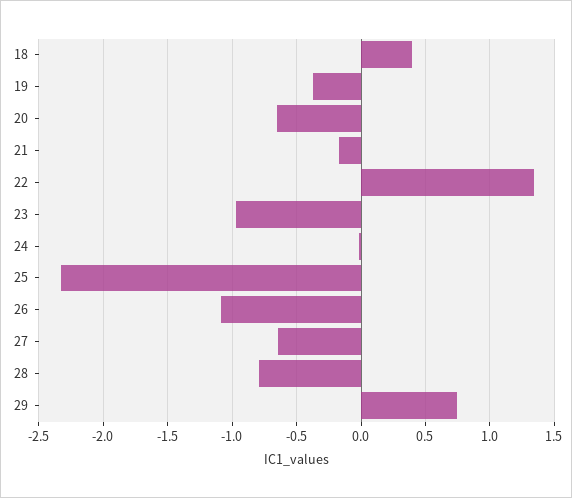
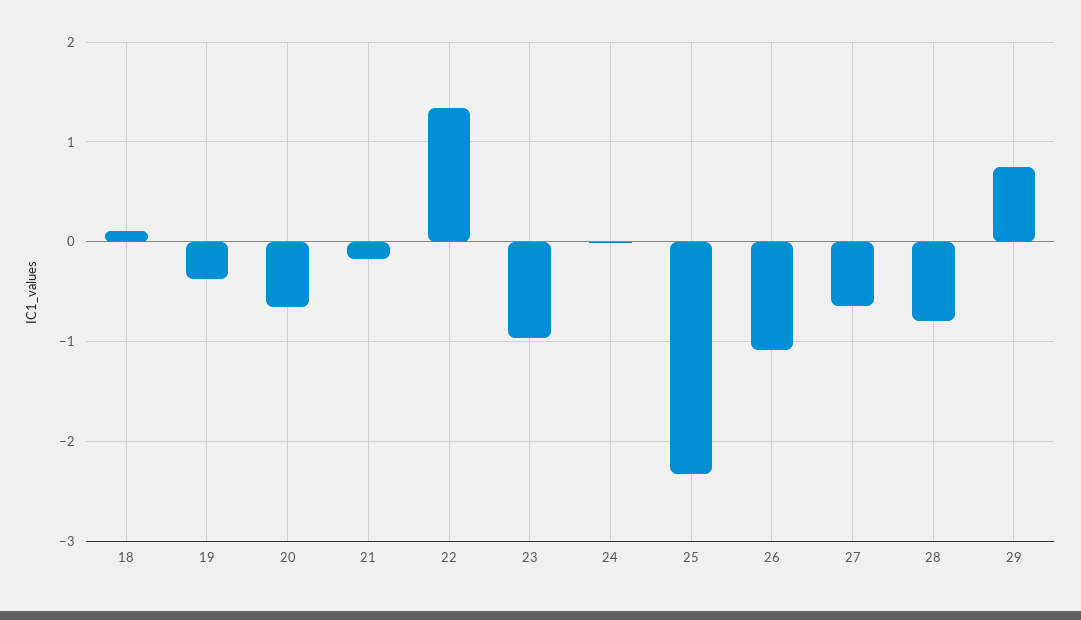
  {
-   "18": 0.4,
+   "18": 0.1,
    "19": -0.4,
    "20": -0.65,
    "21": -0.15,
    "22": 1.35,
    "23": -0.95,
    "24": 0,
    "25": -2.35,
    "26": -1.1,
    "27": -0.65,
    "28": -0.8,
    "29": 0.75
  }

